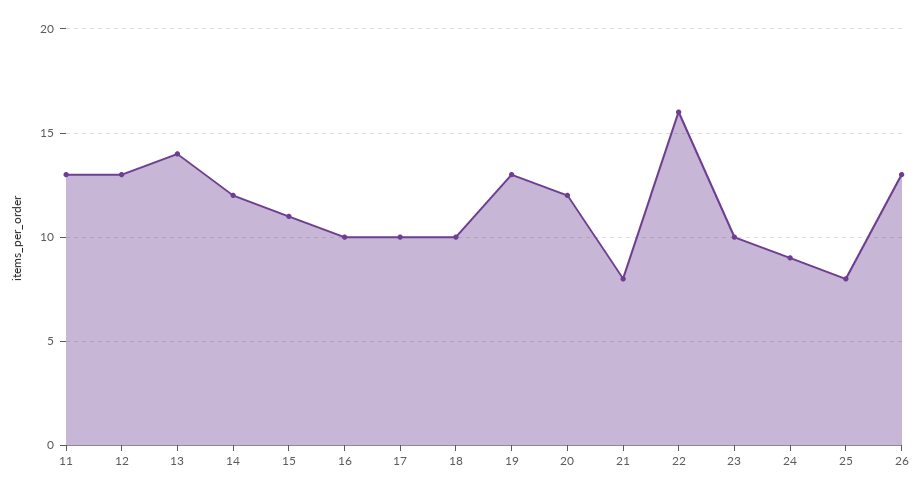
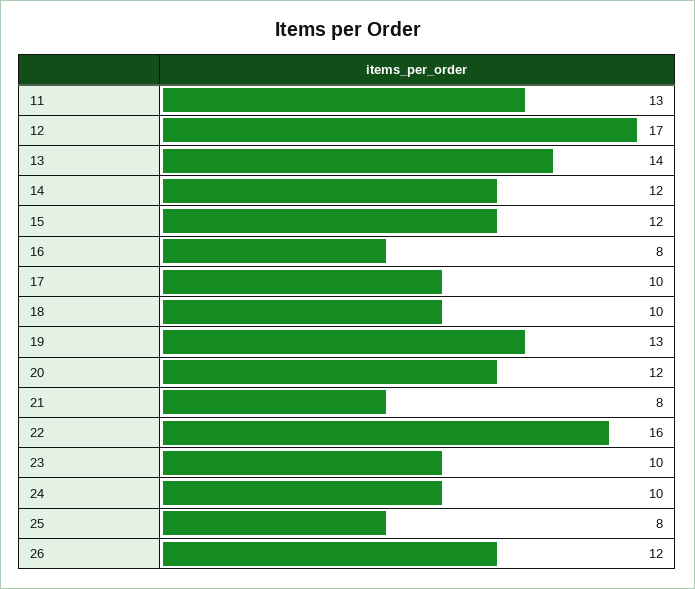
  {
    "11": 13,
-   "12": 13,
+   "12": 17,
    "13": 14,
    "14": 12,
-   "15": 11,
+   "15": 12,
-   "16": 10,
+   "16": 8,
    "17": 10,
    "18": 10,
    "19": 13,
    "20": 12,
    "21": 8,
    "22": 16,
    "23": 10,
-   "24": 9,
+   "24": 10,
    "25": 8,
-   "26": 13
+   "26": 12
  }

